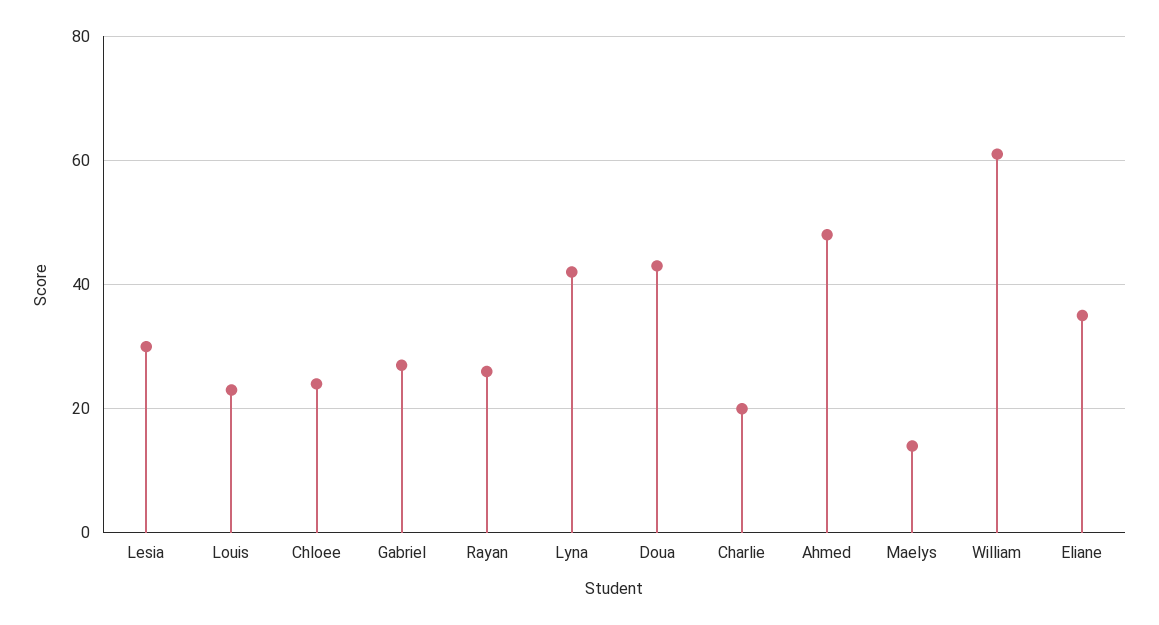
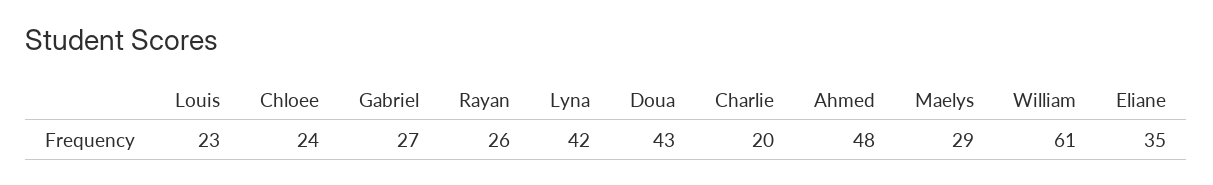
  {
-   "Lesia": 30,
    "Louis": 23,
    "Chloee": 24,
    "Gabriel": 27,
    "Rayan": 26,
    "Lyna": 42,
    "Doua": 43,
    "Charlie": 20,
    "Ahmed": 48,
-   "Maelys": 15,
+   "Maelys": 29,
    "William": 61,
    "Eliane": 35
  }

